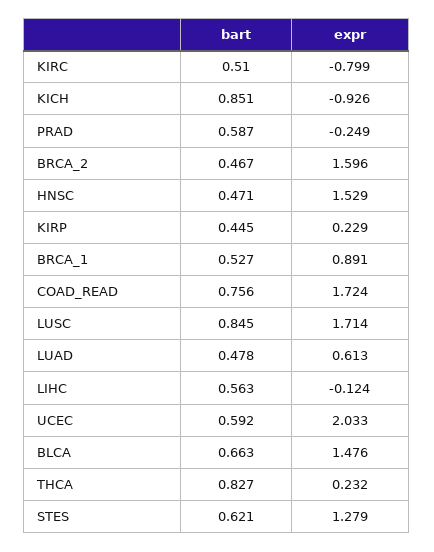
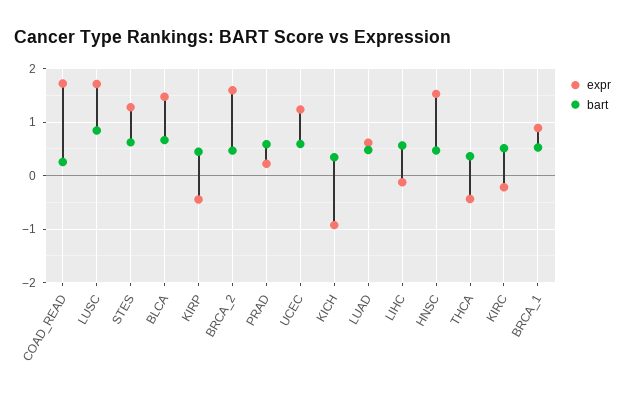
  {
    "bart": {
      "KIRC": 0.51,
-     "KICH": 0.851,
+     "KICH": 0.4,
      "PRAD": 0.587,
      "BRCA_2": 0.467,
      "HNSC": 0.471,
      "KIRP": 0.445,
      "BRCA_1": 0.527,
-     "COAD_READ": 0.756,
+     "COAD_READ": 0.2,
      "LUSC": 0.845,
      "LUAD": 0.478,
      "LIHC": 0.563,
      "UCEC": 0.592,
      "BLCA": 0.663,
-     "THCA": 0.827,
+     "THCA": 0.4,
      "STES": 0.621
    },
    "expr": {
-     "KIRC": -0.799,
+     "KIRC": -0.2,
      "KICH": -0.926,
-     "PRAD": -0.249,
+     "PRAD": 0.2,
      "BRCA_2": 1.596,
      "HNSC": 1.529,
-     "KIRP": 0.229,
+     "KIRP": -0.4,
      "BRCA_1": 0.891,
      "COAD_READ": 1.724,
      "LUSC": 1.714,
      "LUAD": 0.613,
      "LIHC": -0.124,
-     "UCEC": 2.033,
+     "UCEC": 1.2,
      "BLCA": 1.476,
-     "THCA": 0.232,
+     "THCA": -0.4,
      "STES": 1.279
    }
  }

